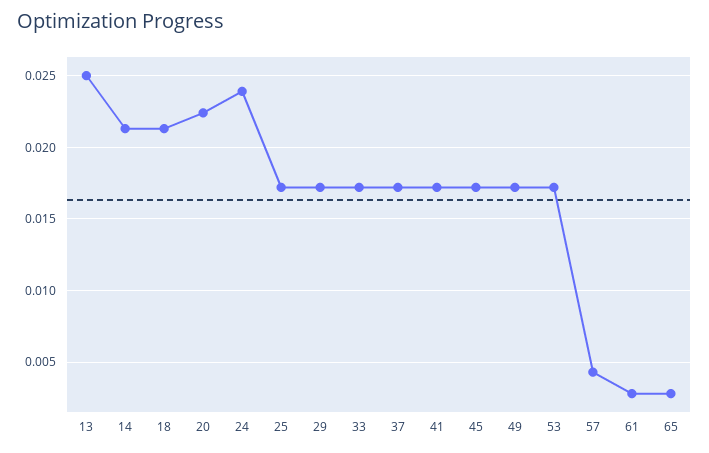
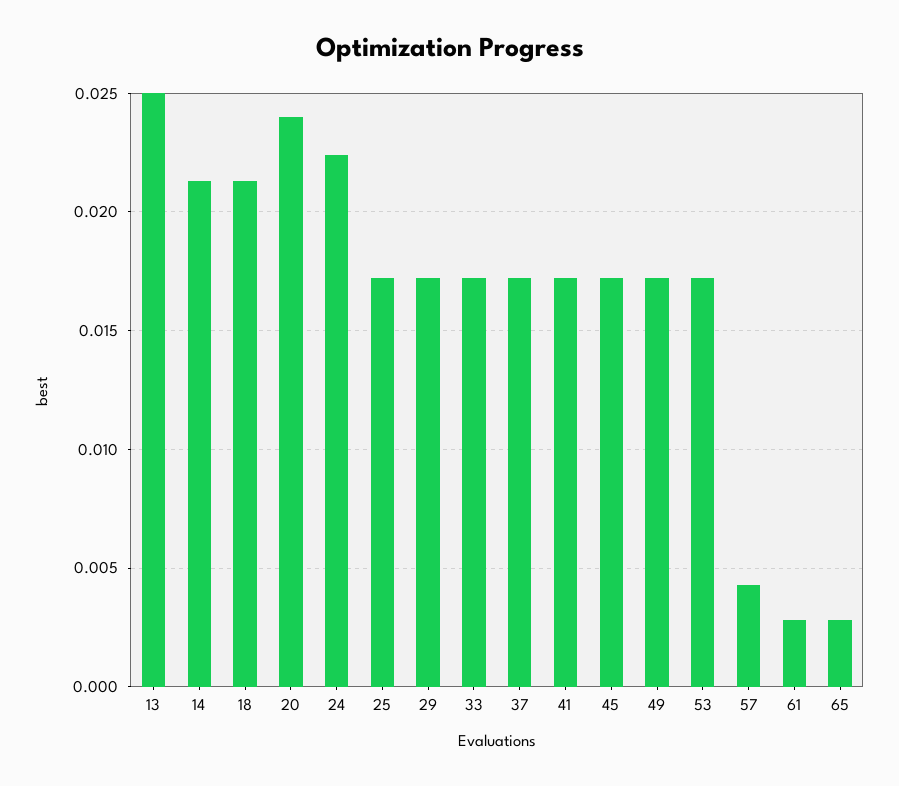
  {
    "13": 0.025,
    "14": 0.0215,
    "18": 0.0215,
-   "20": 0.0225,
+   "20": 0.024,
-   "24": 0.024,
+   "24": 0.0225,
    "25": 0.017,
    "29": 0.017,
    "33": 0.017,
    "37": 0.017,
    "41": 0.017,
    "45": 0.017,
    "49": 0.017,
    "53": 0.017,
    "57": 0.0045,
    "61": 0.003,
    "65": 0.003
  }

